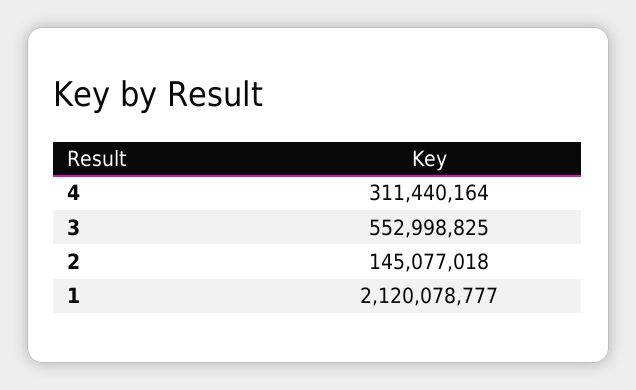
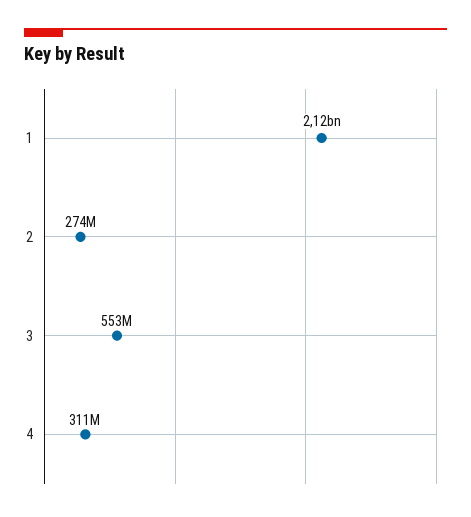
  {
    "4": 311440164,
    "3": 552998825,
-   "2": 145077018,
+   "2": 274000000,
    "1": 2120078777
  }

